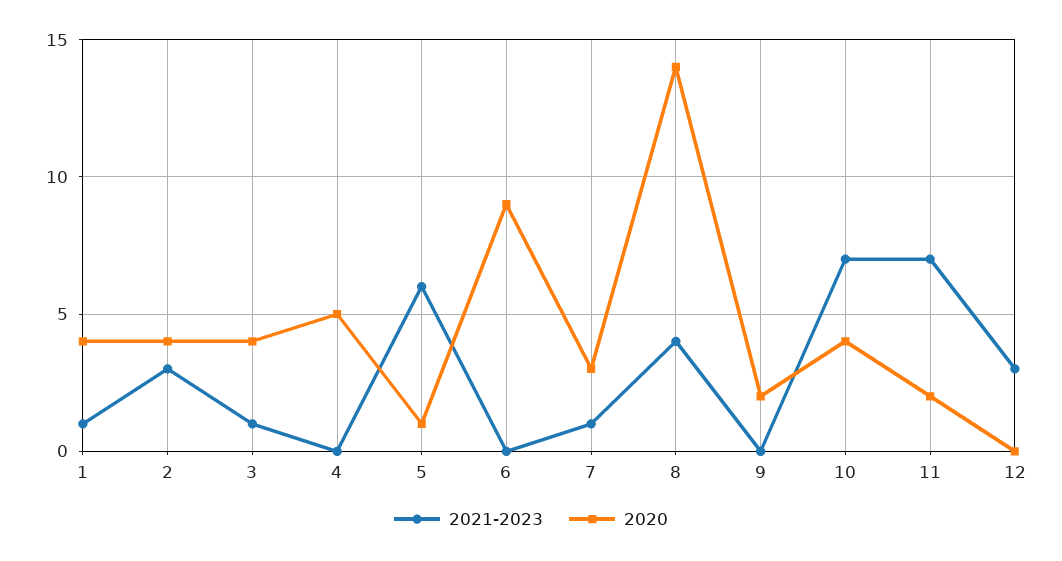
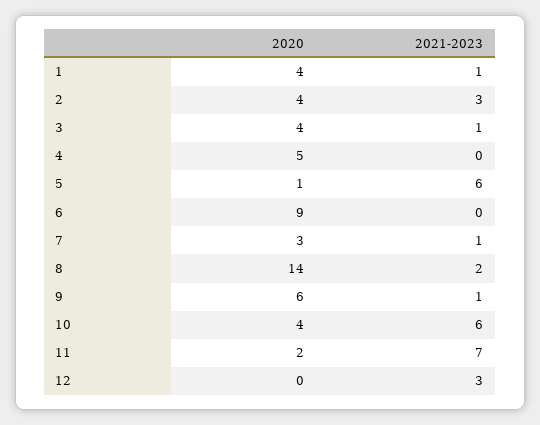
  {
    "2021-2023": {
      "1": 1,
      "2": 3,
      "3": 1,
      "4": 0,
      "5": 6,
      "6": 0,
      "7": 1,
-     "8": 4,
+     "8": 2,
-     "9": 0,
+     "9": 1,
-     "10": 7,
+     "10": 6,
      "11": 7,
      "12": 3
    },
    "2020": {
      "1": 4,
      "2": 4,
      "3": 4,
      "4": 5,
      "5": 1,
      "6": 9,
      "7": 3,
      "8": 14,
-     "9": 2,
+     "9": 6,
      "10": 4,
      "11": 2,
      "12": 0
    }
  }

